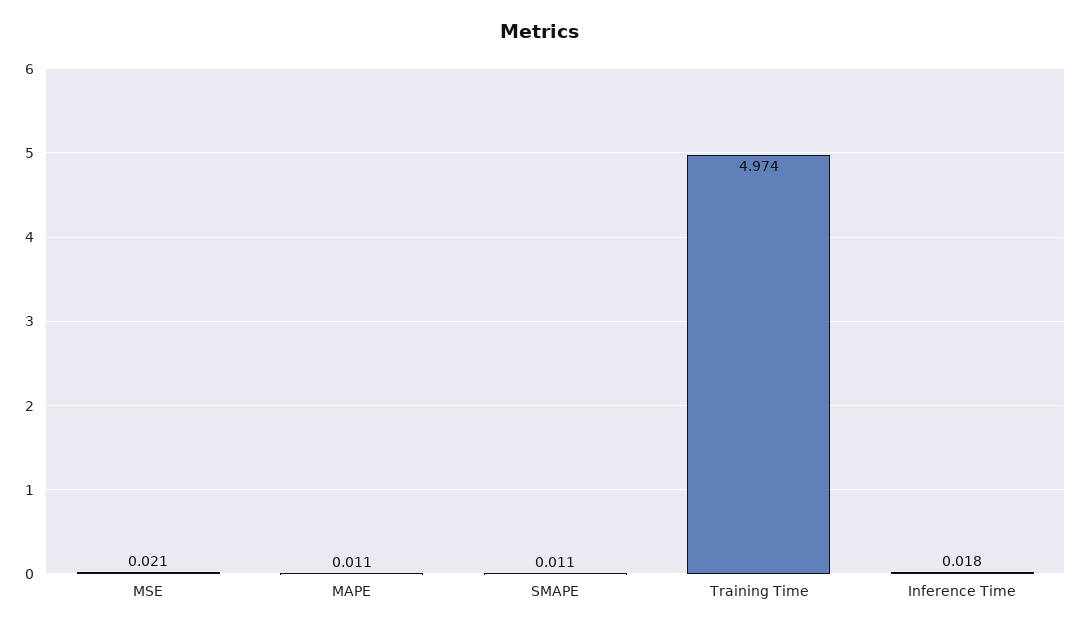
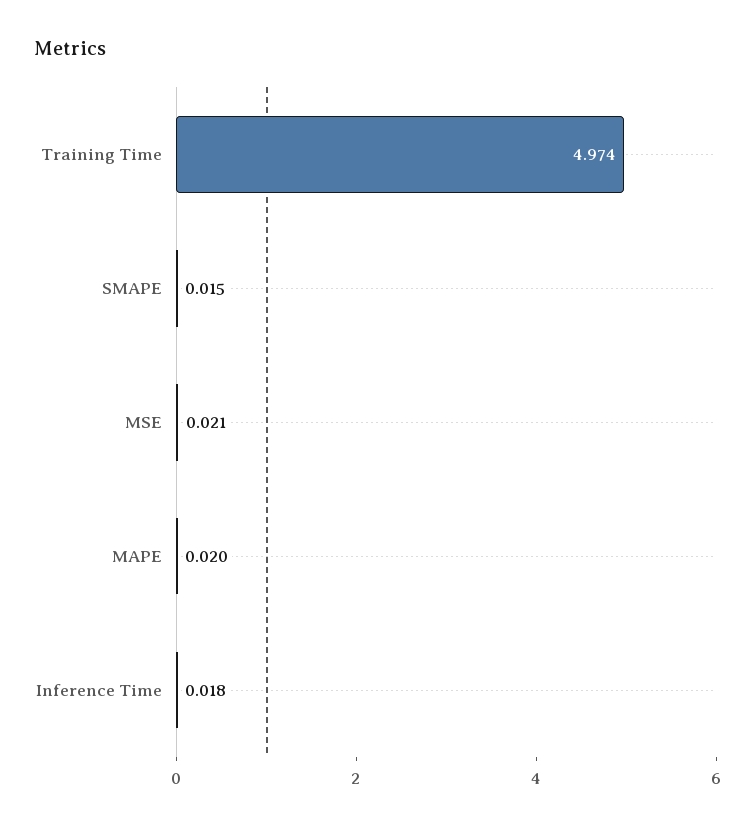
  {
    "MSE": 0.021,
-   "MAPE": 0.011,
+   "MAPE": 0.02,
-   "SMAPE": 0.011,
+   "SMAPE": 0.015,
    "Training Time": 4.974,
    "Inference Time": 0.018
  }

